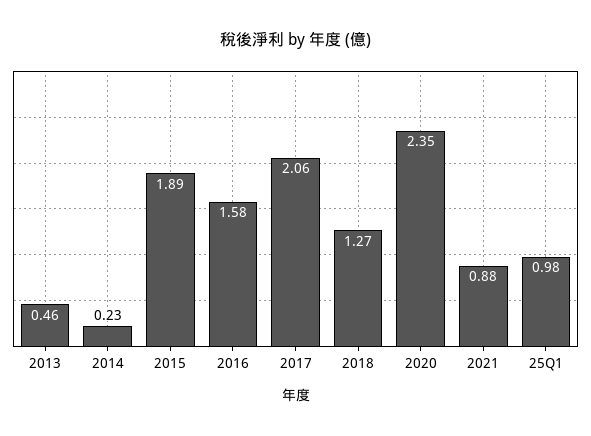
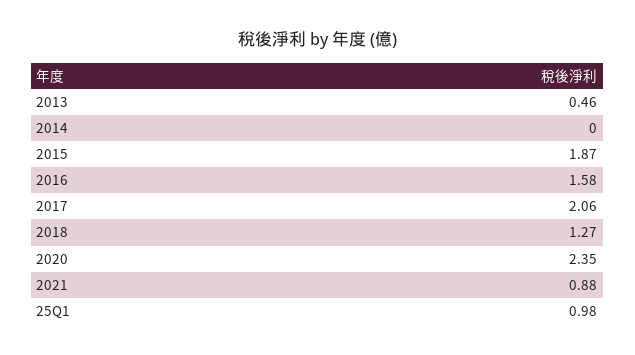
  {
    "2013": 0.46,
-   "2014": 0.23,
+   "2014": 0,
-   "2015": 1.89,
+   "2015": 1.87,
    "2016": 1.58,
    "2017": 2.06,
    "2018": 1.27,
    "2020": 2.35,
    "2021": 0.88,
    "25Q1": 0.98
  }

